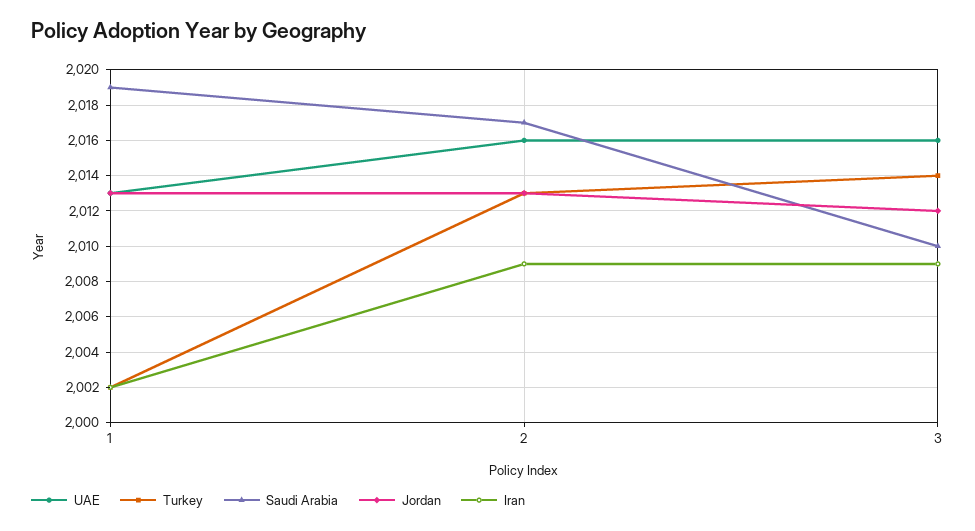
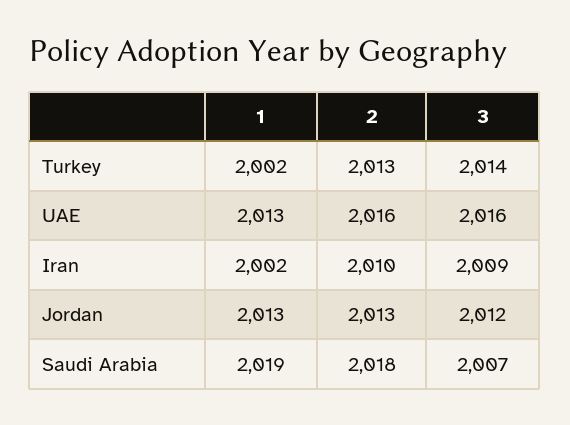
  {
    "UAE": {
      "1": 2013,
      "2": 2016,
      "3": 2016
    },
    "Turkey": {
      "1": 2002,
      "2": 2013,
      "3": 2014
    },
    "Saudi Arabia": {
      "1": 2019,
-     "2": 2017,
+     "2": 2018,
-     "3": 2010
+     "3": 2007
    },
    "Jordan": {
      "1": 2013,
      "2": 2013,
      "3": 2012
    },
    "Iran": {
      "1": 2002,
-     "2": 2009,
+     "2": 2010,
      "3": 2009
    }
  }

